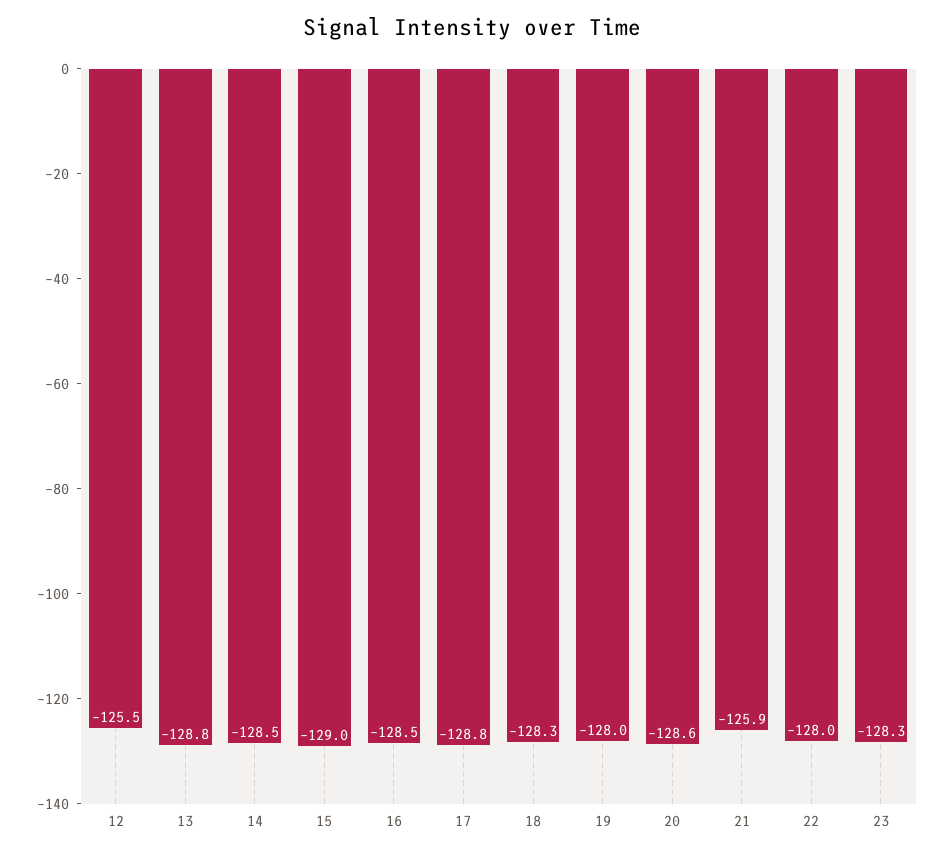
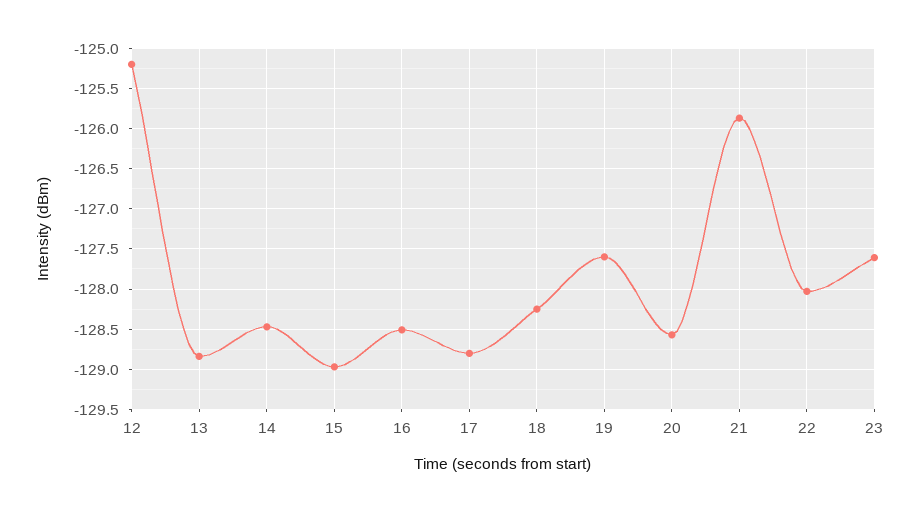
  {
-   "12": -125.5,
+   "12": -125.2,
    "13": -128.8,
    "14": -128.5,
    "15": -129,
    "16": -128.5,
    "17": -128.8,
    "18": -128.3,
-   "19": -128,
+   "19": -127.6,
    "20": -128.6,
    "21": -125.9,
    "22": -128,
-   "23": -128.3
+   "23": -127.6
  }

